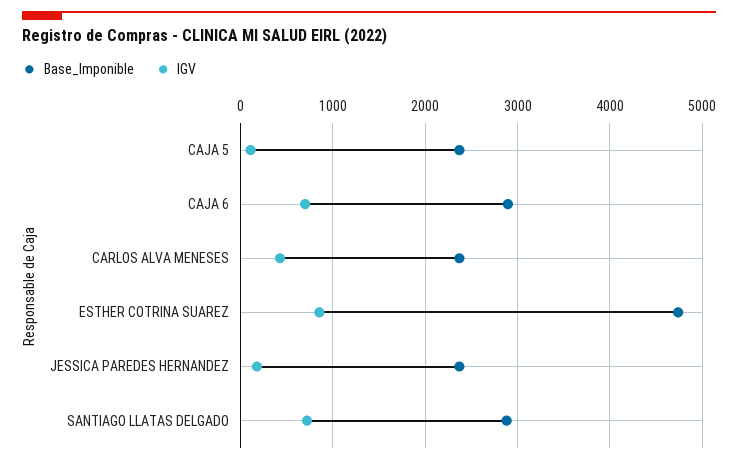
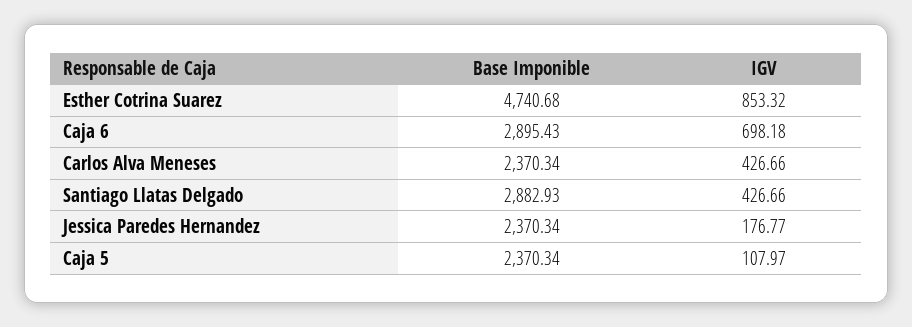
  {
    "Base_Imponible": {
      "CAJA 5": 2370.34,
      "CAJA 6": 2895.43,
      "CARLOS ALVA MENESES": 2370.34,
      "ESTHER COTRINA SUAREZ": 4740.68,
      "JESSICA PAREDES HERNANDEZ": 2370.34,
      "SANTIAGO LLATAS DELGADO": 2882.93
    },
    "IGV": {
      "CAJA 5": 107.97,
      "CAJA 6": 698.18,
      "CARLOS ALVA MENESES": 426.66,
      "ESTHER COTRINA SUAREZ": 853.32,
      "JESSICA PAREDES HERNANDEZ": 176.77,
-     "SANTIAGO LLATAS DELGADO": 700
+     "SANTIAGO LLATAS DELGADO": 426.66
    }
  }

